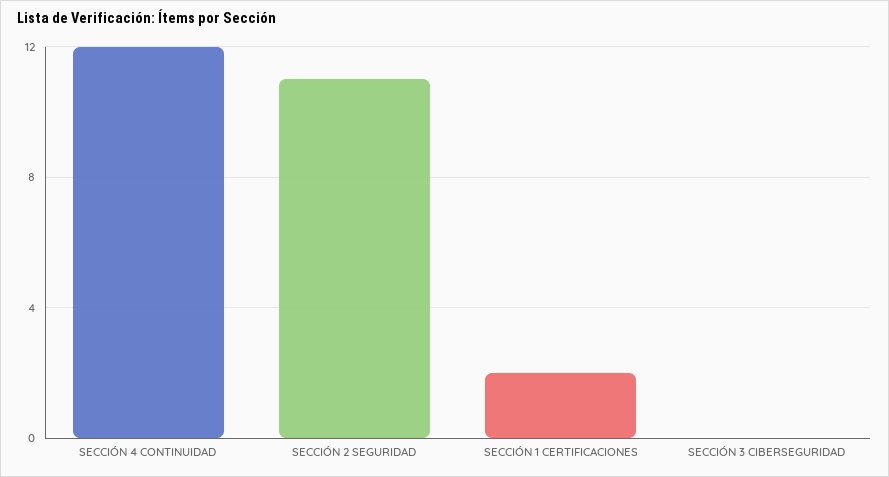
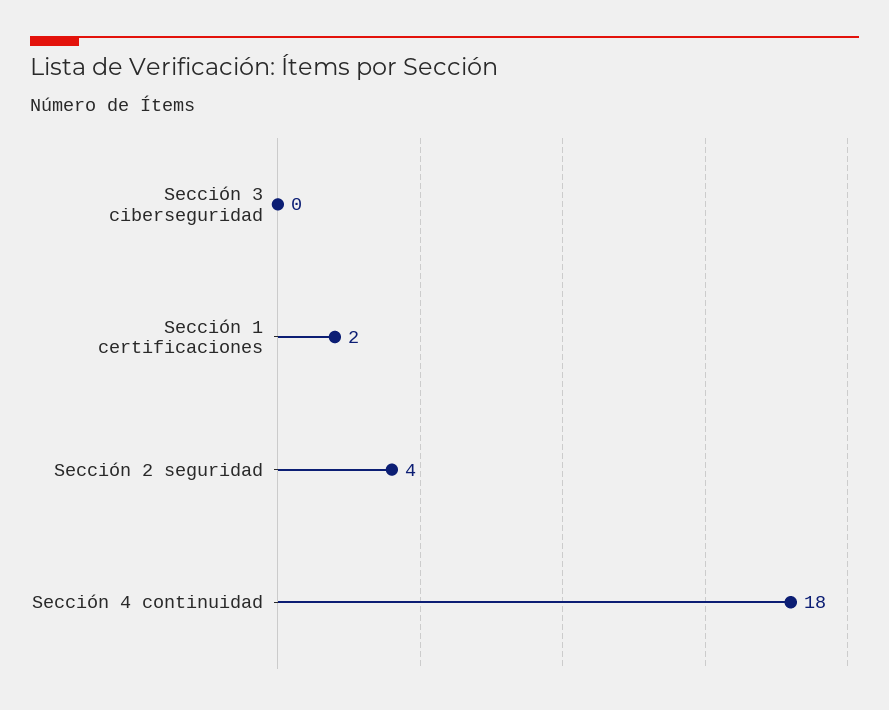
  {
-   "SECCIÓN 4 CONTINUIDAD": 12,
+   "SECCIÓN 4 CONTINUIDAD": 18,
-   "SECCIÓN 2 SEGURIDAD": 11,
+   "SECCIÓN 2 SEGURIDAD": 4,
    "SECCIÓN 1 CERTIFICACIONES": 2,
    "SECCIÓN 3 CIBERSEGURIDAD": 0
  }

